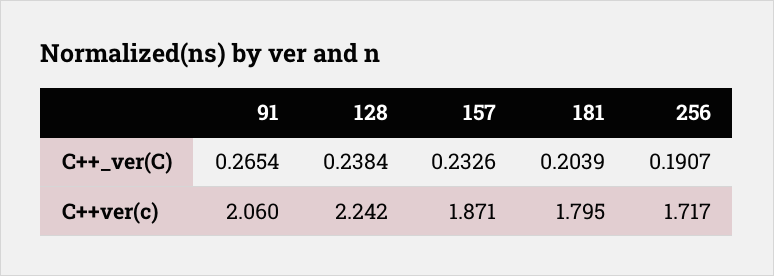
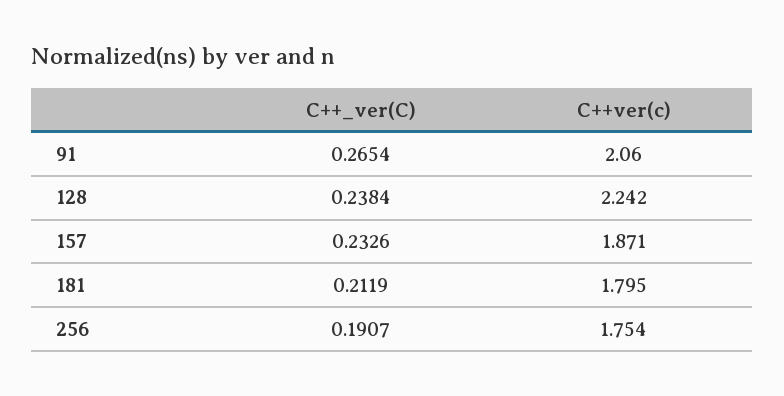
  {
    "91": {
      "C++_ver(C)": 0.2654,
      "C++ver(c)": 2.06
    },
    "128": {
      "C++_ver(C)": 0.2384,
      "C++ver(c)": 2.242
    },
    "157": {
      "C++_ver(C)": 0.2326,
      "C++ver(c)": 1.871
    },
    "181": {
-     "C++_ver(C)": 0.2039,
+     "C++_ver(C)": 0.2119,
      "C++ver(c)": 1.795
    },
    "256": {
      "C++_ver(C)": 0.1907,
-     "C++ver(c)": 1.717
+     "C++ver(c)": 1.754
    }
  }

